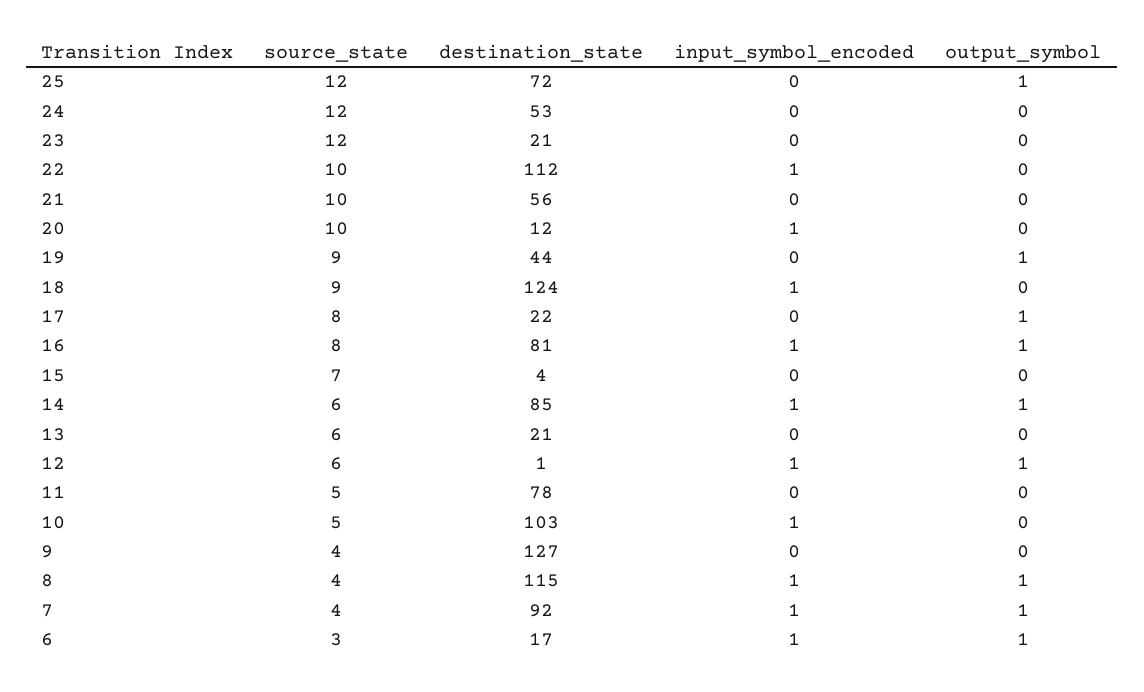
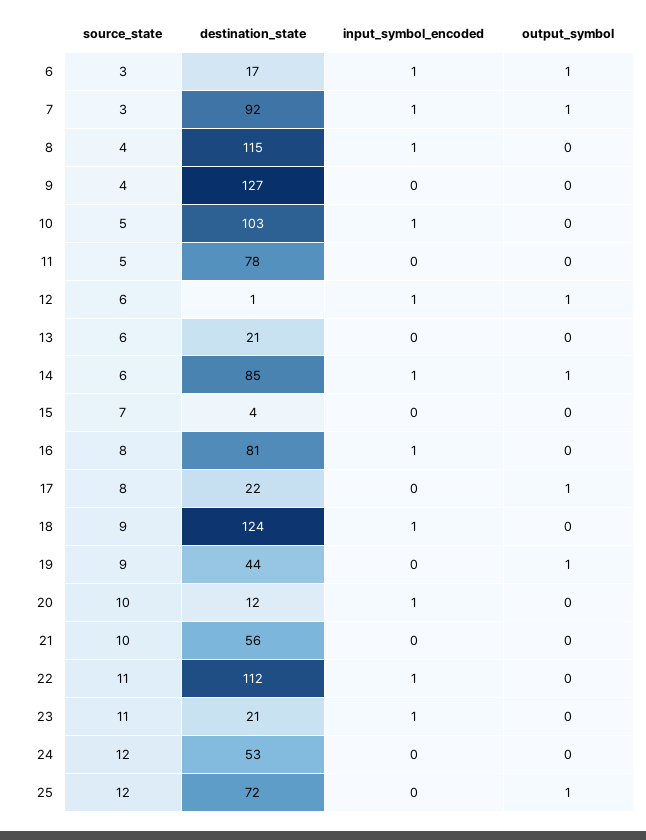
  {
    "source_state": {
      "25": 12,
      "24": 12,
-     "23": 12,
+     "23": 11,
-     "22": 10,
+     "22": 11,
      "21": 10,
      "20": 10,
      "19": 9,
      "18": 9,
      "17": 8,
      "16": 8,
      "15": 7,
      "14": 6,
      "13": 6,
      "12": 6,
      "11": 5,
      "10": 5,
      "9": 4,
      "8": 4,
-     "7": 4,
+     "7": 3,
      "6": 3
    },
    "destination_state": {
      "25": 72,
      "24": 53,
      "23": 21,
      "22": 112,
      "21": 56,
      "20": 12,
      "19": 44,
      "18": 124,
      "17": 22,
      "16": 81,
      "15": 4,
      "14": 85,
      "13": 21,
      "12": 1,
      "11": 78,
      "10": 103,
      "9": 127,
      "8": 115,
      "7": 92,
      "6": 17
    },
    "input_symbol_encoded": {
      "25": 0,
      "24": 0,
-     "23": 0,
+     "23": 1,
      "22": 1,
      "21": 0,
      "20": 1,
      "19": 0,
      "18": 1,
      "17": 0,
      "16": 1,
      "15": 0,
      "14": 1,
      "13": 0,
      "12": 1,
      "11": 0,
      "10": 1,
      "9": 0,
      "8": 1,
      "7": 1,
      "6": 1
    },
    "output_symbol": {
      "25": 1,
      "24": 0,
      "23": 0,
      "22": 0,
      "21": 0,
      "20": 0,
      "19": 1,
      "18": 0,
      "17": 1,
-     "16": 1,
+     "16": 0,
      "15": 0,
      "14": 1,
      "13": 0,
      "12": 1,
      "11": 0,
      "10": 0,
      "9": 0,
-     "8": 1,
+     "8": 0,
      "7": 1,
      "6": 1
    }
  }

